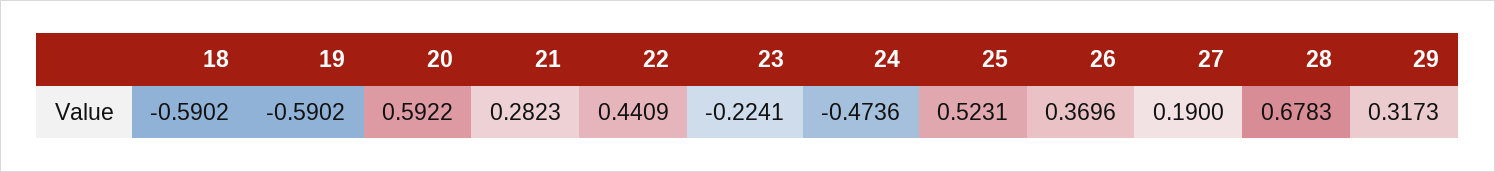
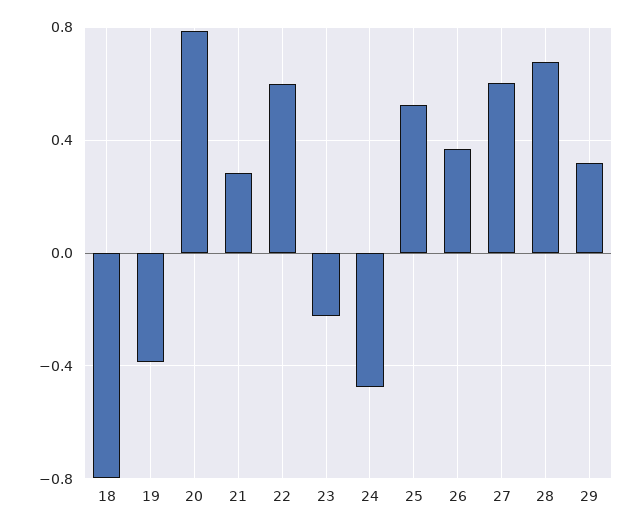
  {
-   "18": -0.5902,
+   "18": -0.8,
-   "19": -0.5902,
+   "19": -0.4,
-   "20": 0.5922,
+   "20": 0.8,
    "21": 0.2823,
-   "22": 0.4409,
+   "22": 0.6,
    "23": -0.2241,
    "24": -0.4736,
    "25": 0.5231,
    "26": 0.3696,
-   "27": 0.19,
+   "27": 0.6,
    "28": 0.6783,
    "29": 0.3173
  }

